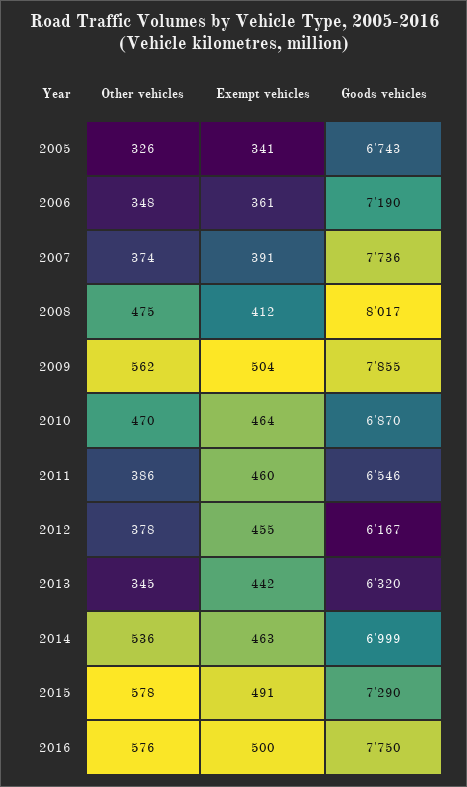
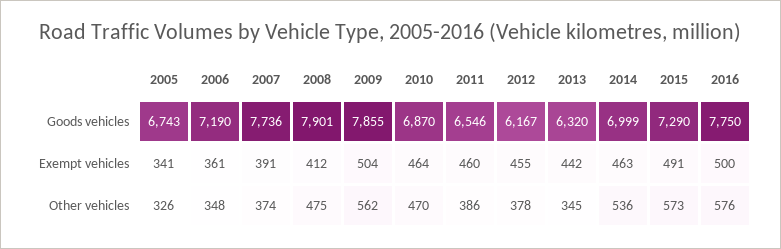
  {
    "Other vehicles": {
      "2005": 326,
      "2006": 348,
      "2007": 374,
      "2008": 475,
      "2009": 562,
      "2010": 470,
      "2011": 386,
      "2012": 378,
      "2013": 345,
      "2014": 536,
-     "2015": 578,
+     "2015": 573,
      "2016": 576
    },
    "Exempt vehicles": {
      "2005": 341,
      "2006": 361,
      "2007": 391,
      "2008": 412,
      "2009": 504,
      "2010": 464,
      "2011": 460,
      "2012": 455,
      "2013": 442,
      "2014": 463,
      "2015": 491,
      "2016": 500
    },
    "Goods vehicles": {
      "2005": 6743,
      "2006": 7190,
      "2007": 7736,
-     "2008": 8017,
+     "2008": 7901,
      "2009": 7855,
      "2010": 6870,
      "2011": 6546,
      "2012": 6167,
      "2013": 6320,
      "2014": 6999,
      "2015": 7290,
      "2016": 7750
    }
  }

